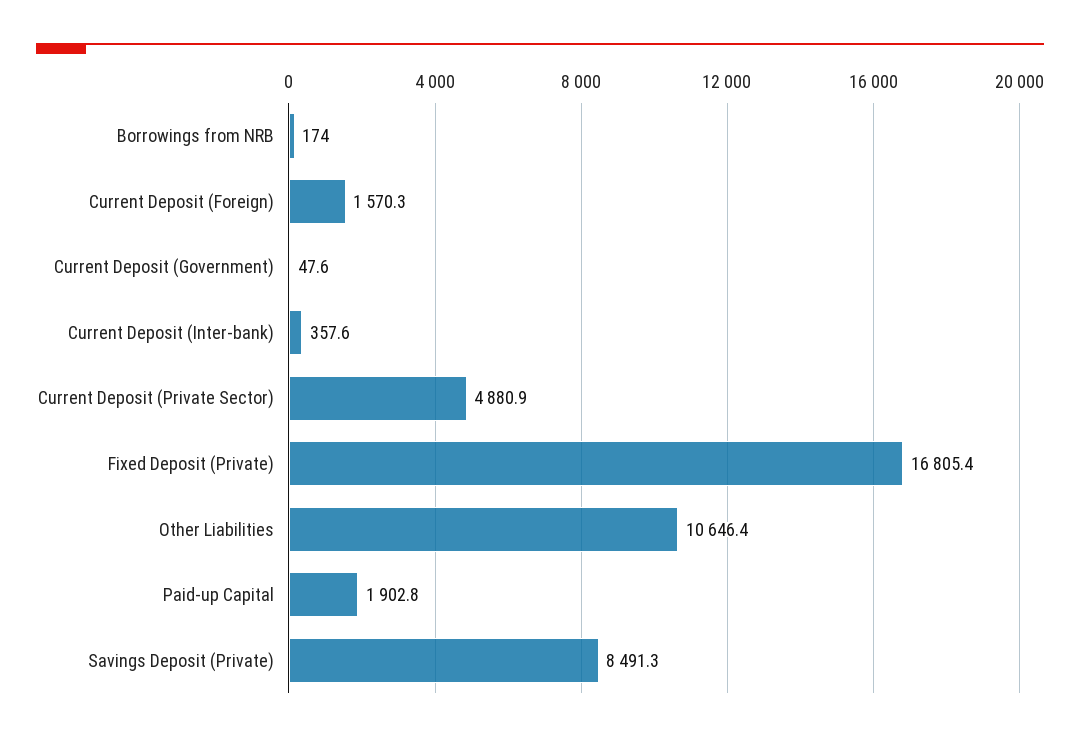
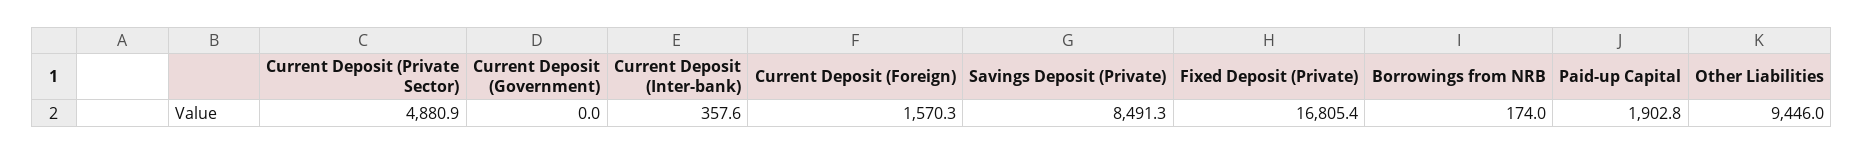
  {
    "Borrowings from NRB": 174,
    "Current Deposit (Foreign)": 1570.3,
-   "Current Deposit (Government)": 47.6,
+   "Current Deposit (Government)": 0,
    "Current Deposit (Inter-bank)": 357.6,
    "Current Deposit (Private Sector)": 4880.9,
    "Fixed Deposit (Private)": 16805.4,
-   "Other Liabilities": 10646.4,
+   "Other Liabilities": 9446,
    "Paid-up Capital": 1902.8,
    "Savings Deposit (Private)": 8491.3
  }

